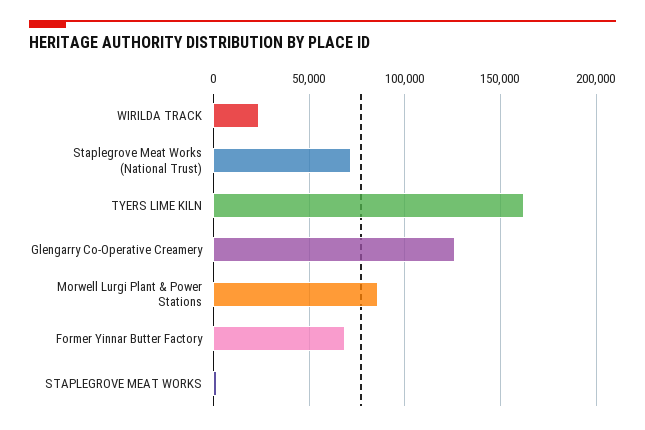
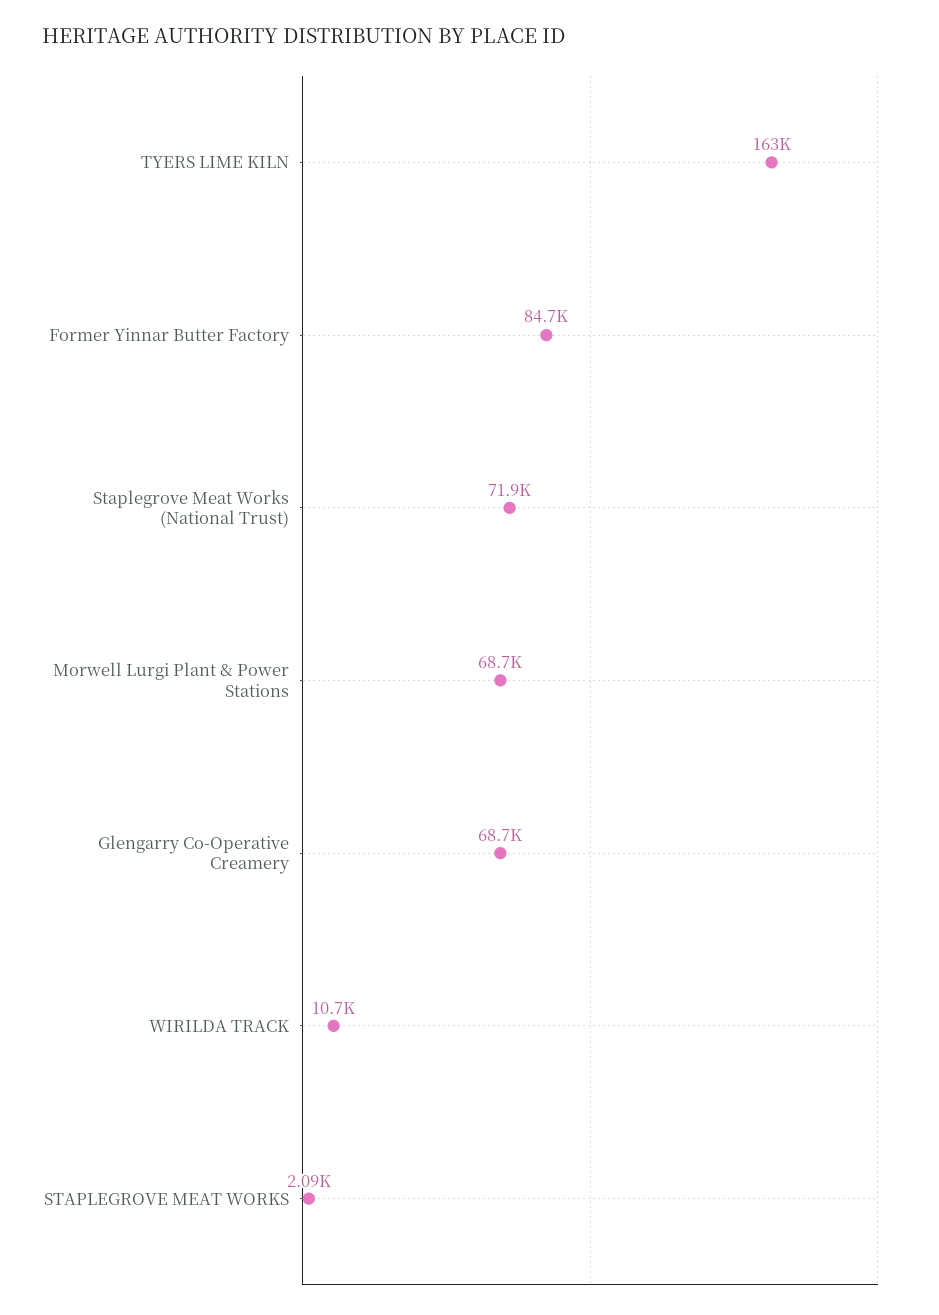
  {
-   "WIRILDA TRACK": 25000,
+   "WIRILDA TRACK": 10700,
    "Staplegrove Meat Works (National Trust)": 71900,
    "TYERS LIME KILN": 163000,
-   "Glengarry Co-Operative Creamery": 125000,
+   "Glengarry Co-Operative Creamery": 68700,
-   "Morwell Lurgi Plant & Power Stations": 85000,
+   "Morwell Lurgi Plant & Power Stations": 68700,
-   "Former Yinnar Butter Factory": 70000,
+   "Former Yinnar Butter Factory": 84700,
    "STAPLEGROVE MEAT WORKS": 2090
  }

